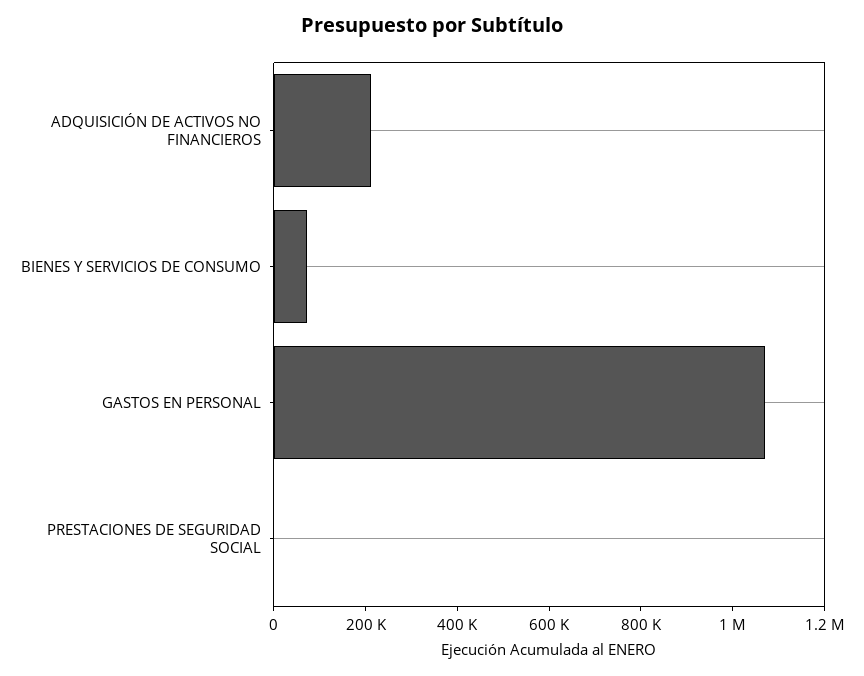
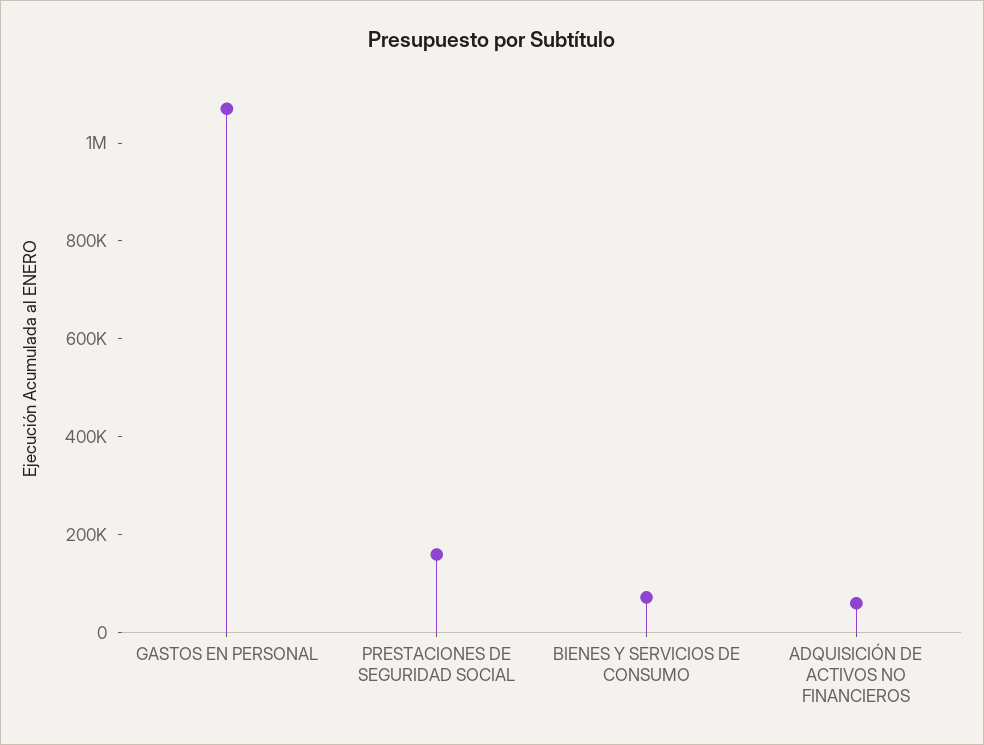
  {
-   "ADQUISICIÓN DE ACTIVOS NO FINANCIEROS": 200000,
+   "ADQUISICIÓN DE ACTIVOS NO FINANCIEROS": 50000,
    "BIENES Y SERVICIOS DE CONSUMO": 50000,
    "GASTOS EN PERSONAL": 1050000,
-   "PRESTACIONES DE SEGURIDAD SOCIAL": 0
+   "PRESTACIONES DE SEGURIDAD SOCIAL": 150000
  }

